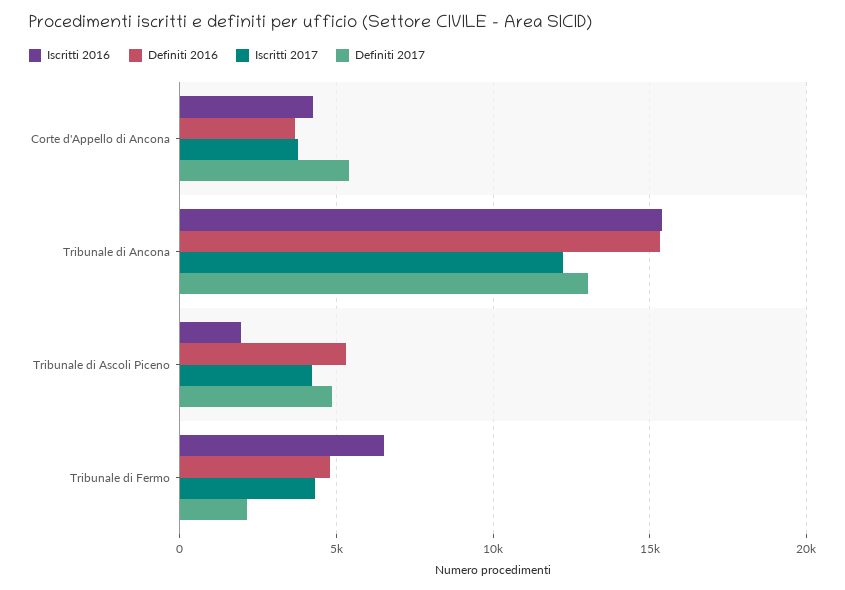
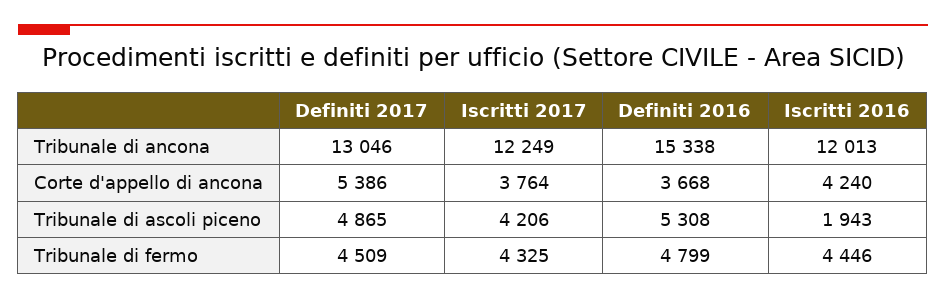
  {
    "Iscritti 2016": {
      "Corte d'Appello di Ancona": 4240,
-     "Tribunale di Ancona": 15500,
+     "Tribunale di Ancona": 12013,
      "Tribunale di Ascoli Piceno": 1943,
-     "Tribunale di Fermo": 6500
+     "Tribunale di Fermo": 4446
    },
    "Definiti 2016": {
      "Corte d'Appello di Ancona": 3668,
      "Tribunale di Ancona": 15338,
      "Tribunale di Ascoli Piceno": 5308,
      "Tribunale di Fermo": 4799
    },
    "Iscritti 2017": {
      "Corte d'Appello di Ancona": 3764,
      "Tribunale di Ancona": 12249,
      "Tribunale di Ascoli Piceno": 4206,
      "Tribunale di Fermo": 4325
    },
    "Definiti 2017": {
      "Corte d'Appello di Ancona": 5386,
      "Tribunale di Ancona": 13046,
      "Tribunale di Ascoli Piceno": 4865,
-     "Tribunale di Fermo": 2000
+     "Tribunale di Fermo": 4509
    }
  }

